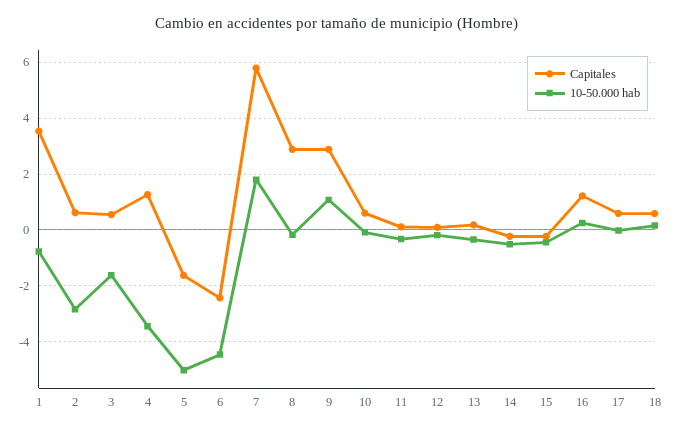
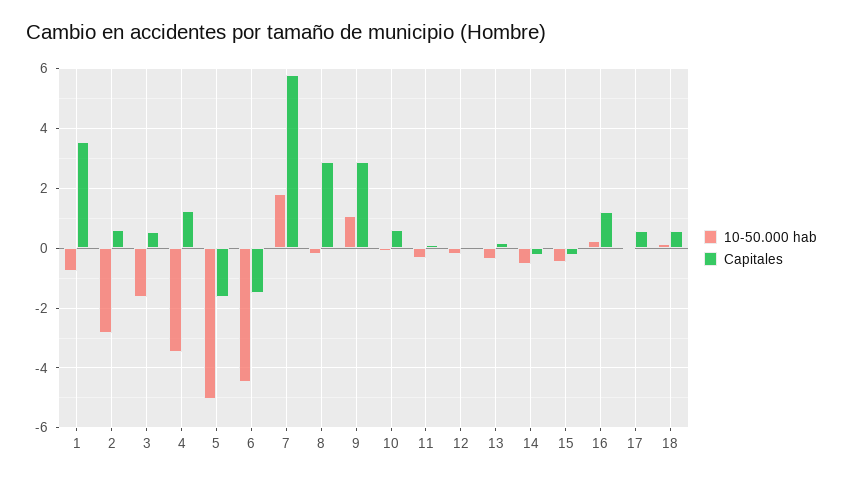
  {
    "Capitales": {
      "1": 3.5,
      "2": 0.5,
      "3": 0.5,
      "4": 1.25,
      "5": -1.75,
-     "6": -2.5,
+     "6": -1.5,
      "7": 5.75,
      "8": 3,
      "9": 3,
      "10": 0.5,
      "11": 0,
      "12": 0,
      "13": 0.25,
      "14": -0.25,
      "15": -0.25,
      "16": 1.25,
      "17": 0.5,
      "18": 0.5
    },
    "10-50.000 hab": {
      "1": -0.75,
      "2": -2.75,
      "3": -1.75,
      "4": -3.5,
      "5": -5,
      "6": -4.5,
      "7": 1.75,
      "8": -0.25,
      "9": 1,
      "10": 0,
      "11": -0.25,
      "12": -0.25,
      "13": -0.25,
      "14": -0.5,
      "15": -0.5,
      "16": 0.25,
      "17": 0,
      "18": 0.25
    }
  }

